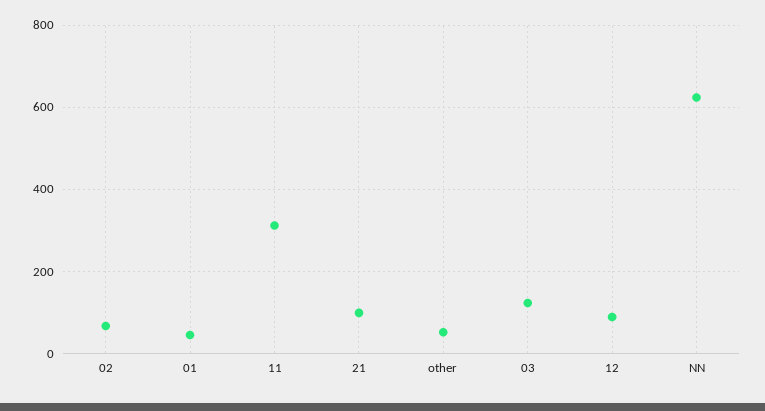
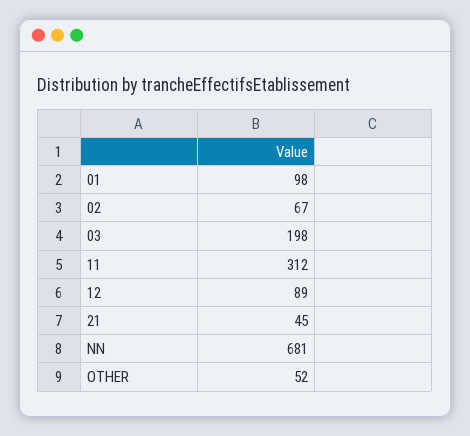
  {
    "02": 67,
-   "01": 40,
+   "01": 98,
    "11": 312,
-   "21": 100,
+   "21": 45,
    "other": 52,
-   "03": 120,
+   "03": 198,
    "12": 89,
-   "NN": 620
+   "NN": 681
  }

